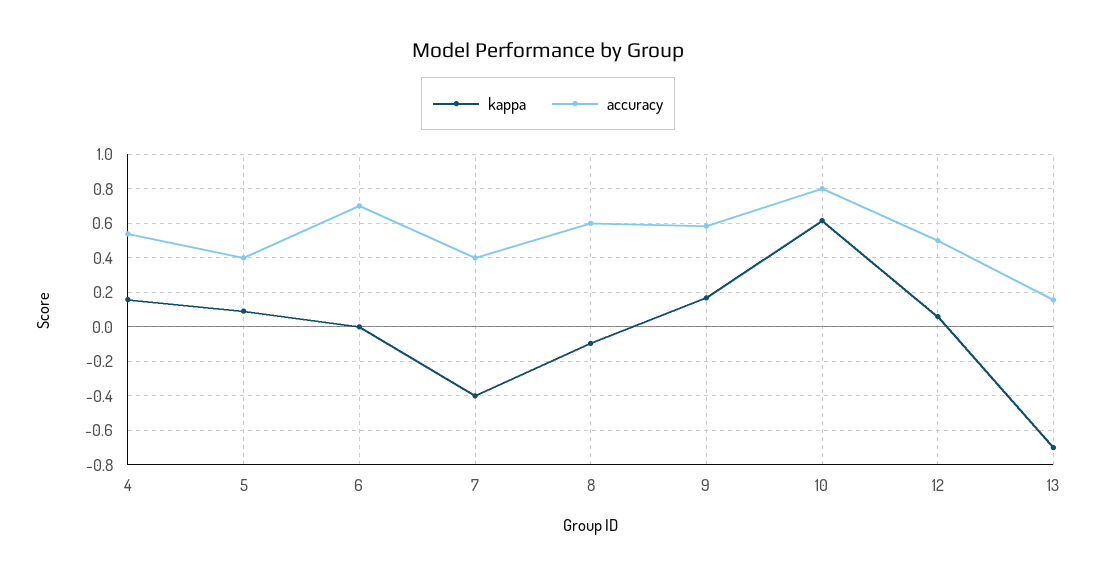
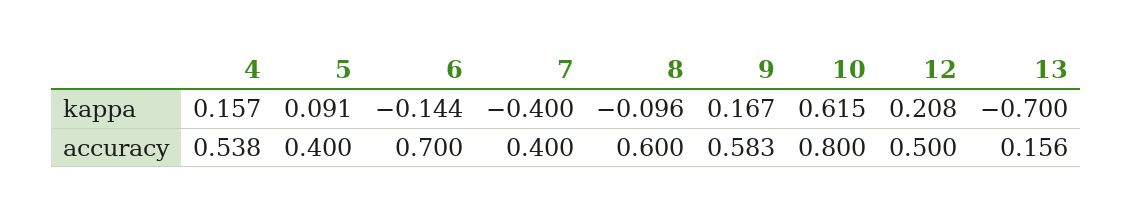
  {
    "kappa": {
      "4": 0.157,
      "5": 0.091,
-     "6": 0,
+     "6": -0.144,
      "7": -0.4,
      "8": -0.096,
      "9": 0.167,
      "10": 0.615,
-     "12": 0.05,
+     "12": 0.208,
      "13": -0.7
    },
    "accuracy": {
      "4": 0.538,
      "5": 0.4,
      "6": 0.7,
      "7": 0.4,
      "8": 0.6,
      "9": 0.583,
      "10": 0.8,
      "12": 0.5,
      "13": 0.156
    }
  }

